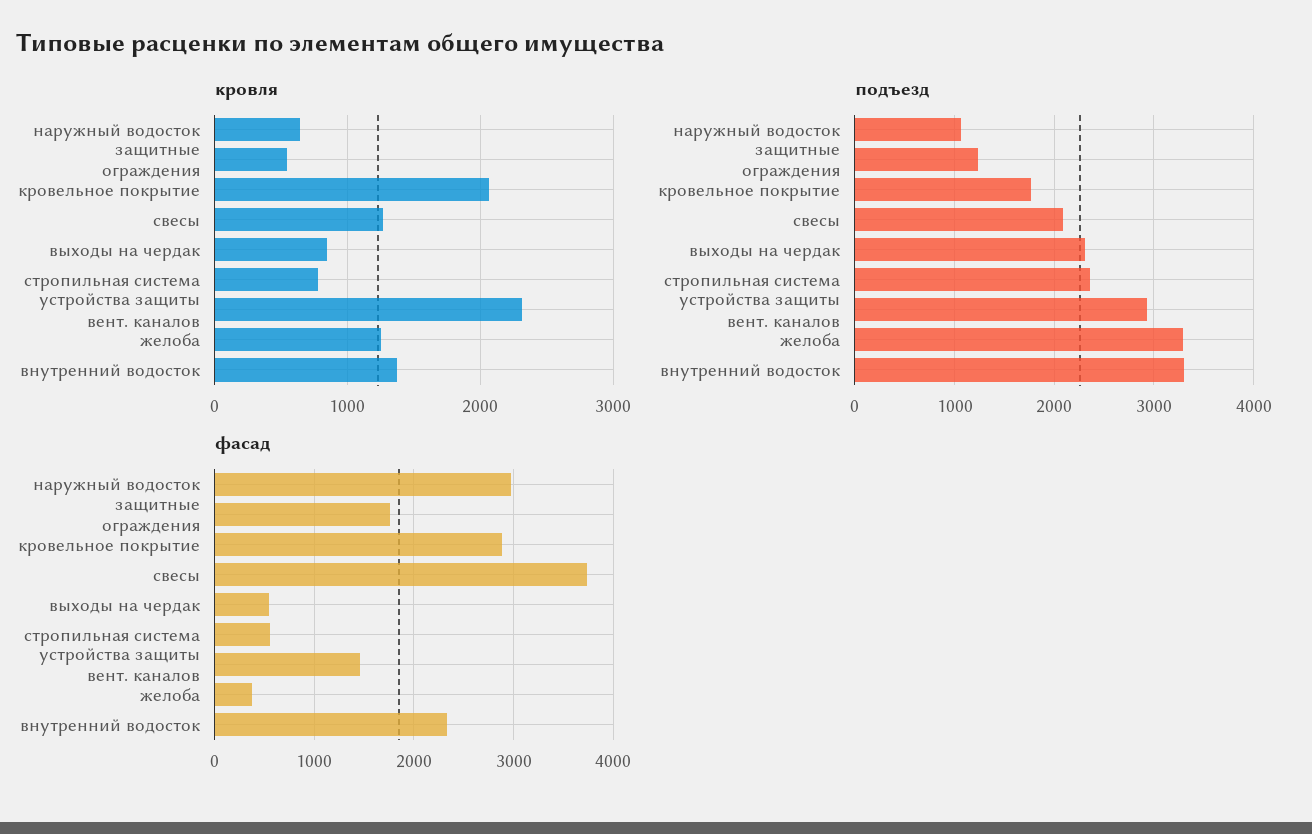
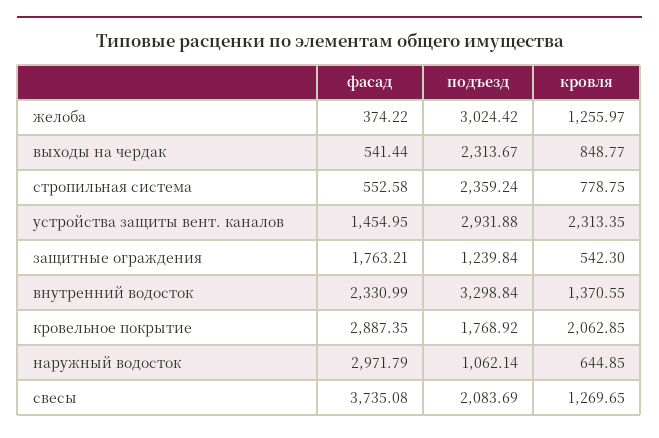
  {
    "кровля": {
      "наружный водосток": 644.85,
      "защитные ограждения": 542.3,
      "кровельное покрытие": 2062.85,
      "свесы": 1269.65,
      "выходы на чердак": 848.77,
      "стропильная система": 778.75,
      "устройства защиты вент. каналов": 2313.35,
      "желоба": 1255.97,
      "внутренний водосток": 1370.55
    },
    "подъезд": {
      "наружный водосток": 1062.14,
      "защитные ограждения": 1239.84,
      "кровельное покрытие": 1768.92,
      "свесы": 2083.69,
      "выходы на чердак": 2313.67,
      "стропильная система": 2359.24,
      "устройства защиты вент. каналов": 2931.88,
-     "желоба": 3300,
+     "желоба": 3024.42,
      "внутренний водосток": 3298.84
    },
    "фасад": {
      "наружный водосток": 2971.79,
      "защитные ограждения": 1763.21,
      "кровельное покрытие": 2887.35,
      "свесы": 3735.08,
      "выходы на чердак": 541.44,
      "стропильная система": 552.58,
      "устройства защиты вент. каналов": 1454.95,
      "желоба": 374.22,
      "внутренний водосток": 2330.99
    }
  }

